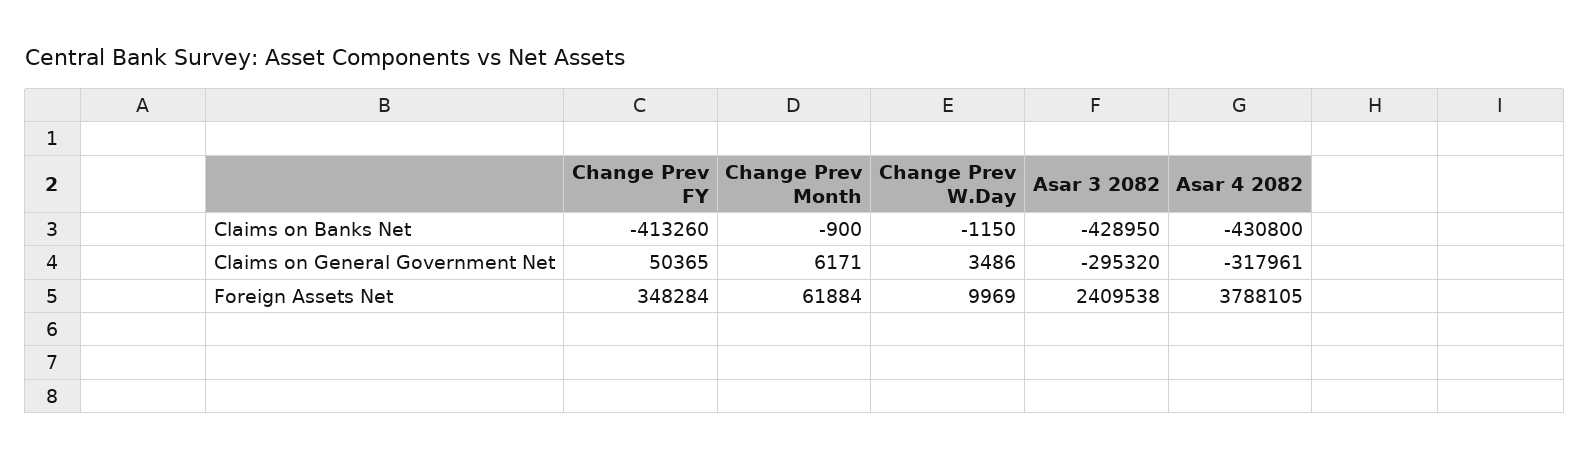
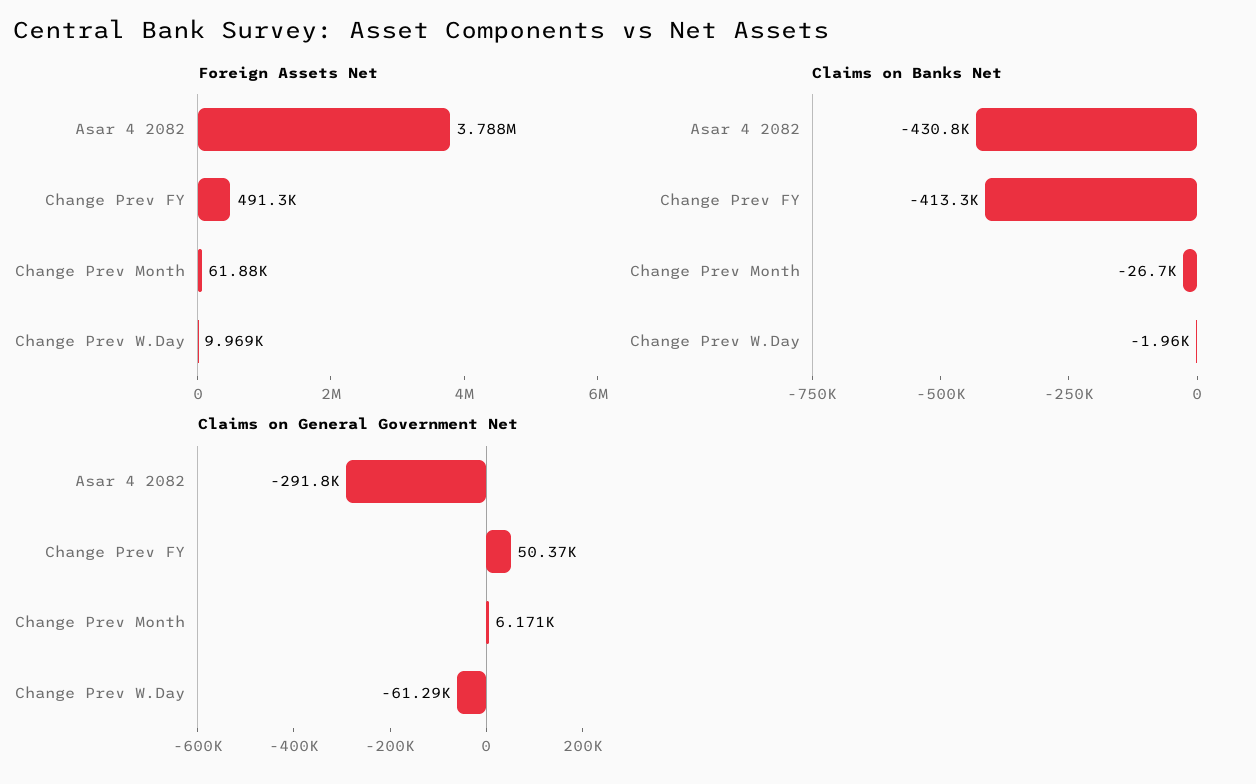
  {
    "Claims on Banks Net": {
      "Change Prev FY": -413260,
-     "Change Prev Month": -900,
+     "Change Prev Month": -26700,
-     "Change Prev W.Day": -1150,
+     "Change Prev W.Day": -1960,
-     "Asar 3 2082": -428950,
      "Asar 4 2082": -430800
    },
    "Claims on General Government Net": {
      "Change Prev FY": 50365,
      "Change Prev Month": 6171,
-     "Change Prev W.Day": 3486,
+     "Change Prev W.Day": -61290,
-     "Asar 3 2082": -295320,
-     "Asar 4 2082": -317961
+     "Asar 4 2082": -291800
    },
    "Foreign Assets Net": {
-     "Change Prev FY": 348284,
+     "Change Prev FY": 491300,
      "Change Prev Month": 61884,
      "Change Prev W.Day": 9969,
-     "Asar 3 2082": 2409538,
      "Asar 4 2082": 3788105
    }
  }

